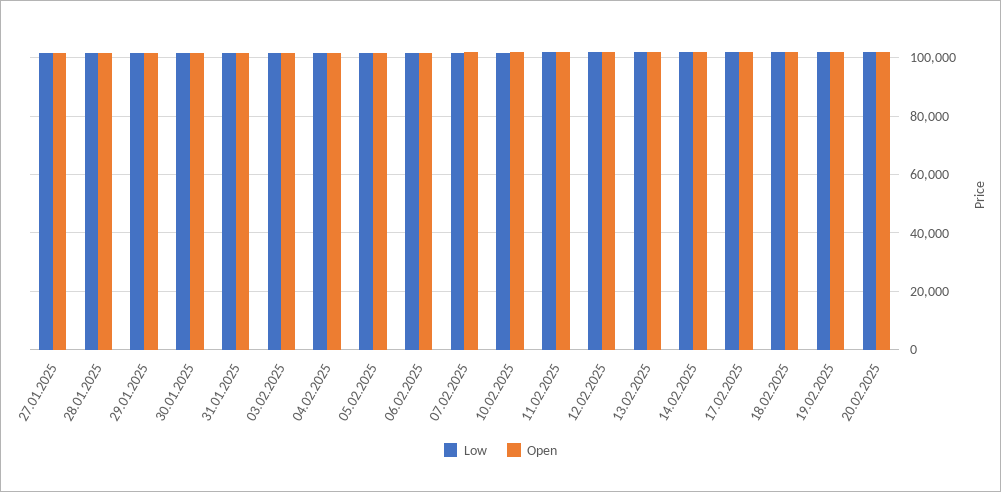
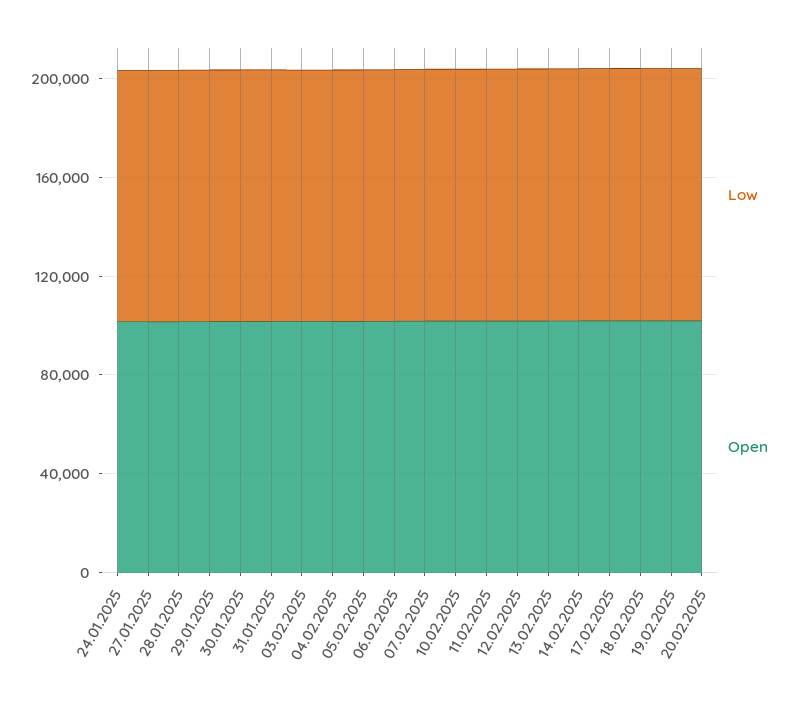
  {
    "Low": {
      "27.01.2025": 102500,
      "28.01.2025": 102500,
      "29.01.2025": 102500,
      "30.01.2025": 102500,
      "31.01.2025": 102500,
      "03.02.2025": 102500,
      "04.02.2025": 102500,
      "05.02.2025": 102500,
      "06.02.2025": 102500,
      "07.02.2025": 102500,
      "10.02.2025": 102500,
      "11.02.2025": 102500,
      "12.02.2025": 102500,
      "13.02.2025": 102500,
      "14.02.2025": 102500,
      "17.02.2025": 102500,
      "18.02.2025": 102500,
      "19.02.2025": 102500,
-     "20.02.2025": 102500
+     "20.02.2025": 102500,
+     "24.01.2025": 100000
    },
    "Open": {
      "27.01.2025": 102500,
      "28.01.2025": 102500,
      "29.01.2025": 102500,
      "30.01.2025": 102500,
      "31.01.2025": 102500,
      "03.02.2025": 102500,
      "04.02.2025": 102500,
      "05.02.2025": 102500,
      "06.02.2025": 102500,
      "07.02.2025": 102500,
      "10.02.2025": 102500,
      "11.02.2025": 102500,
      "12.02.2025": 102500,
      "13.02.2025": 102500,
      "14.02.2025": 102500,
      "17.02.2025": 102500,
      "18.02.2025": 102500,
      "19.02.2025": 102500,
-     "20.02.2025": 102500
+     "20.02.2025": 102500,
+     "24.01.2025": 100000
    }
  }

